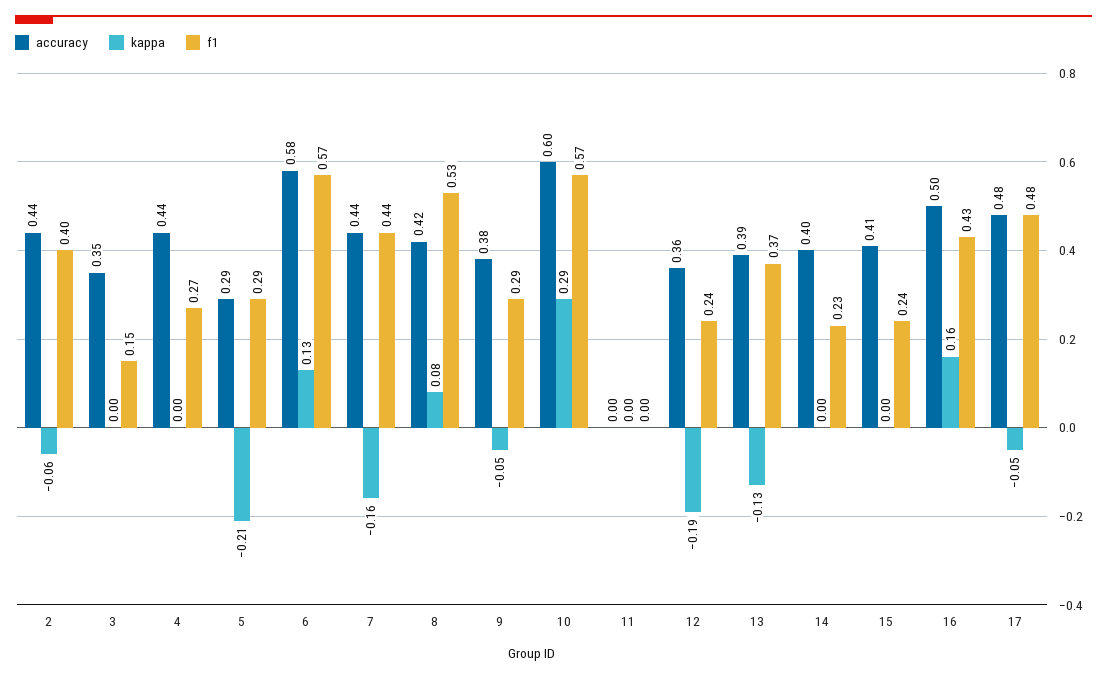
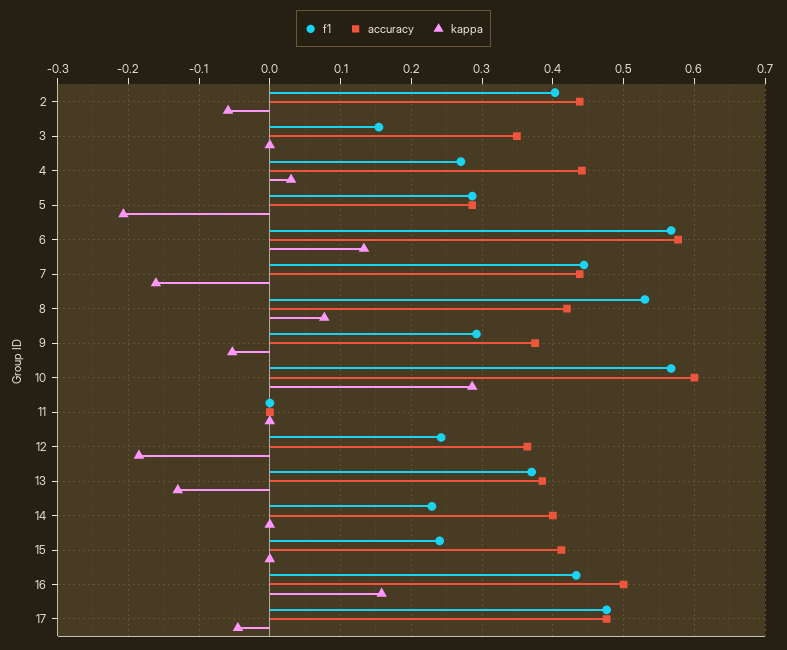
  {
    "accuracy": {
      "2": 0.44,
      "3": 0.35,
      "4": 0.44,
      "5": 0.29,
      "6": 0.58,
      "7": 0.44,
      "8": 0.42,
      "9": 0.38,
      "10": 0.6,
      "11": 0,
      "12": 0.36,
      "13": 0.39,
      "14": 0.4,
      "15": 0.41,
      "16": 0.5,
      "17": 0.48
    },
    "kappa": {
      "2": -0.06,
      "3": 0,
-     "4": 0,
+     "4": 0.03,
      "5": -0.21,
      "6": 0.13,
      "7": -0.16,
      "8": 0.08,
      "9": -0.05,
      "10": 0.29,
      "11": 0,
      "12": -0.19,
      "13": -0.13,
      "14": 0,
      "15": 0,
      "16": 0.16,
      "17": -0.05
    },
    "f1": {
      "2": 0.4,
      "3": 0.15,
      "4": 0.27,
      "5": 0.29,
      "6": 0.57,
      "7": 0.44,
      "8": 0.53,
      "9": 0.29,
      "10": 0.57,
      "11": 0,
      "12": 0.24,
      "13": 0.37,
      "14": 0.23,
      "15": 0.24,
      "16": 0.43,
      "17": 0.48
    }
  }

